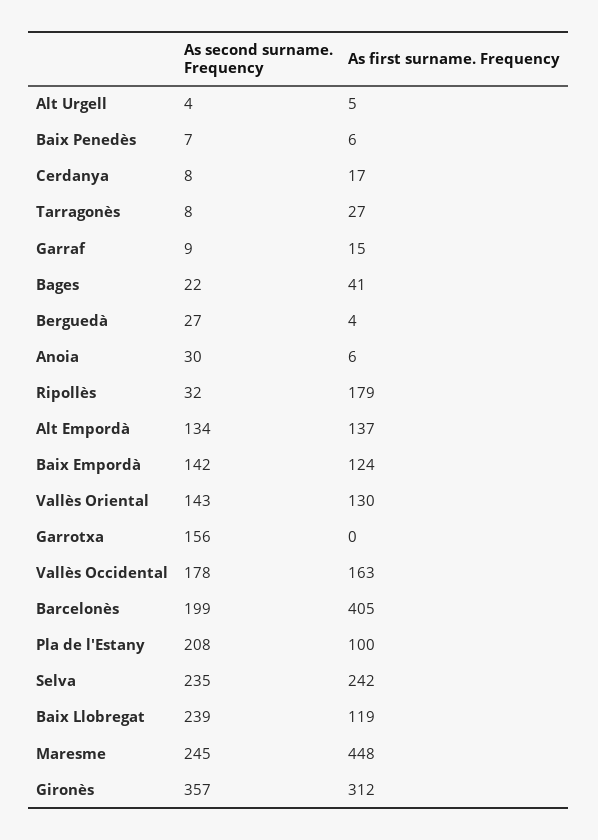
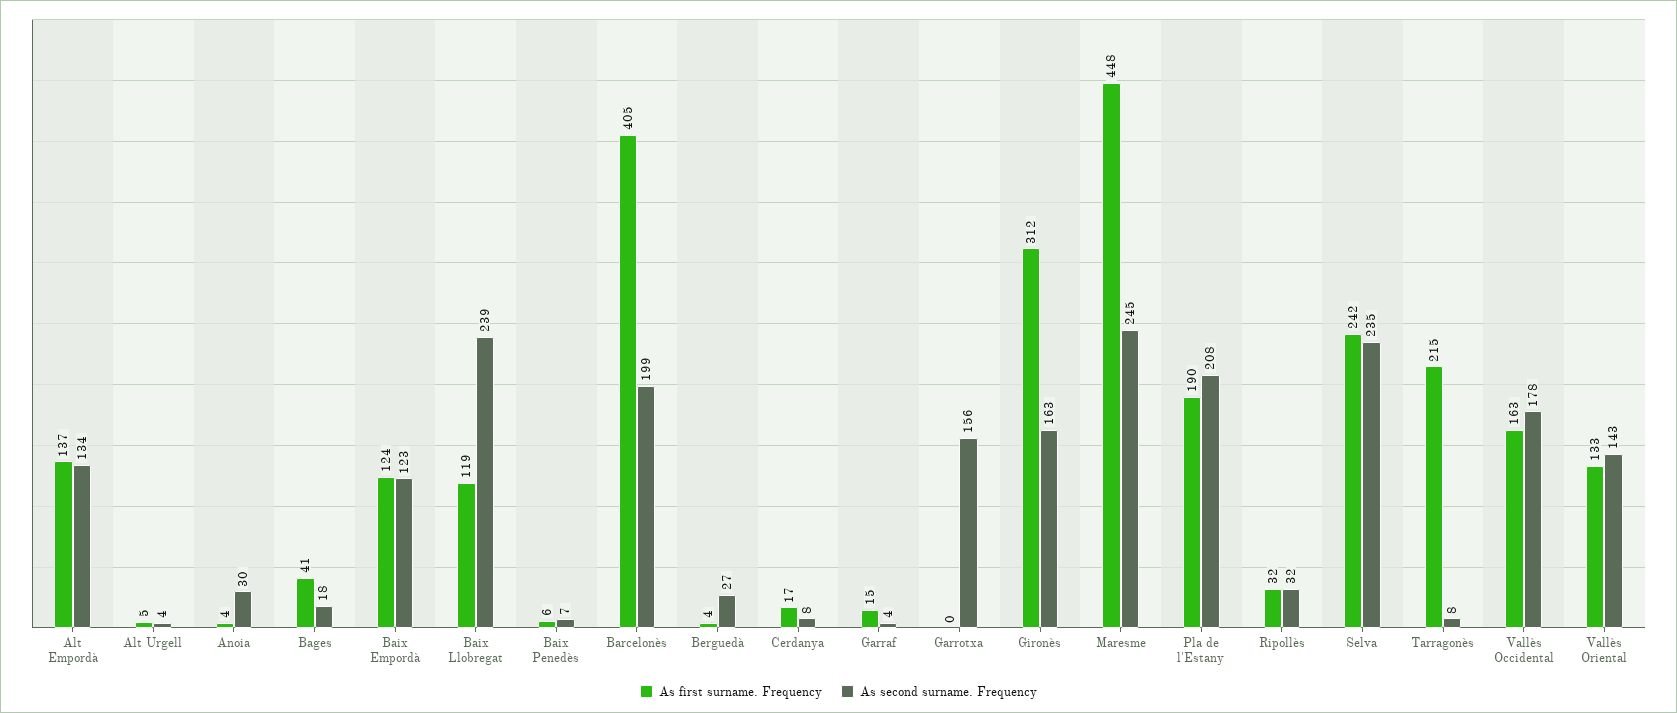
  {
    "As second surname. Frequency": {
      "Alt Urgell": 4,
      "Baix Penedès": 7,
      "Cerdanya": 8,
      "Tarragonès": 8,
-     "Garraf": 9,
+     "Garraf": 4,
-     "Bages": 22,
+     "Bages": 18,
      "Berguedà": 27,
      "Anoia": 30,
      "Ripollès": 32,
      "Alt Empordà": 134,
-     "Baix Empordà": 142,
+     "Baix Empordà": 123,
      "Vallès Oriental": 143,
      "Garrotxa": 156,
      "Vallès Occidental": 178,
      "Barcelonès": 199,
      "Pla de l'Estany": 208,
      "Selva": 235,
      "Baix Llobregat": 239,
      "Maresme": 245,
-     "Gironès": 357
+     "Gironès": 163
    },
    "As first surname. Frequency": {
      "Alt Urgell": 5,
      "Baix Penedès": 6,
      "Cerdanya": 17,
-     "Tarragonès": 27,
+     "Tarragonès": 215,
      "Garraf": 15,
      "Bages": 41,
      "Berguedà": 4,
-     "Anoia": 6,
+     "Anoia": 4,
-     "Ripollès": 179,
+     "Ripollès": 32,
      "Alt Empordà": 137,
      "Baix Empordà": 124,
-     "Vallès Oriental": 130,
+     "Vallès Oriental": 133,
      "Garrotxa": 0,
      "Vallès Occidental": 163,
      "Barcelonès": 405,
-     "Pla de l'Estany": 100,
+     "Pla de l'Estany": 190,
      "Selva": 242,
      "Baix Llobregat": 119,
      "Maresme": 448,
      "Gironès": 312
    }
  }

